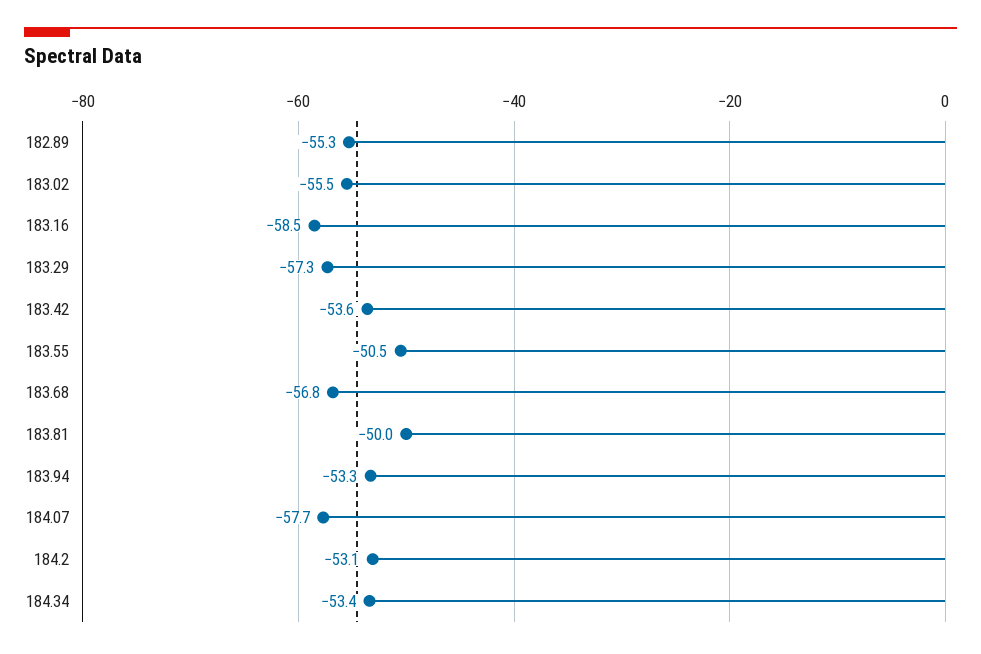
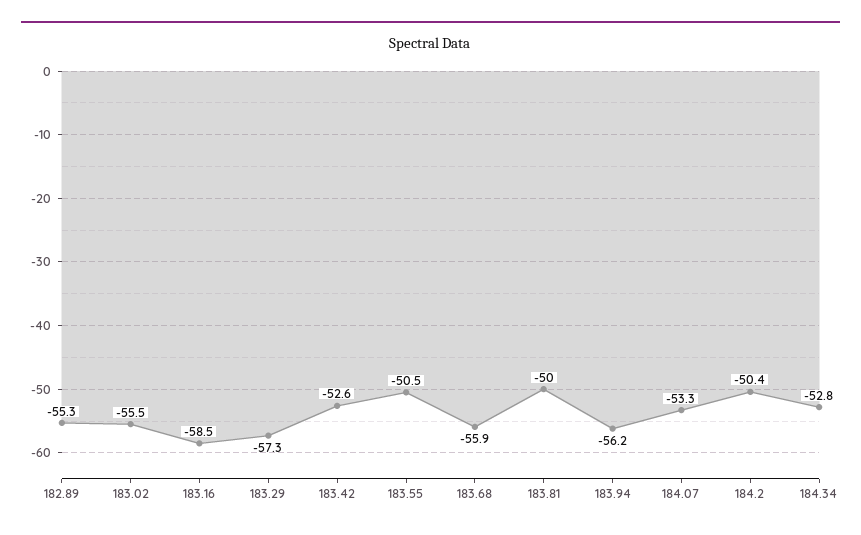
  {
    "182.89": -55.3,
    "183.02": -55.5,
    "183.16": -58.5,
    "183.29": -57.3,
-   "183.42": -53.6,
+   "183.42": -52.6,
    "183.55": -50.5,
-   "183.68": -56.8,
+   "183.68": -55.9,
    "183.81": -50,
-   "183.94": -53.3,
+   "183.94": -56.2,
-   "184.07": -57.7,
+   "184.07": -53.3,
-   "184.2": -53.1,
+   "184.2": -50.4,
-   "184.34": -53.4
+   "184.34": -52.8
  }

